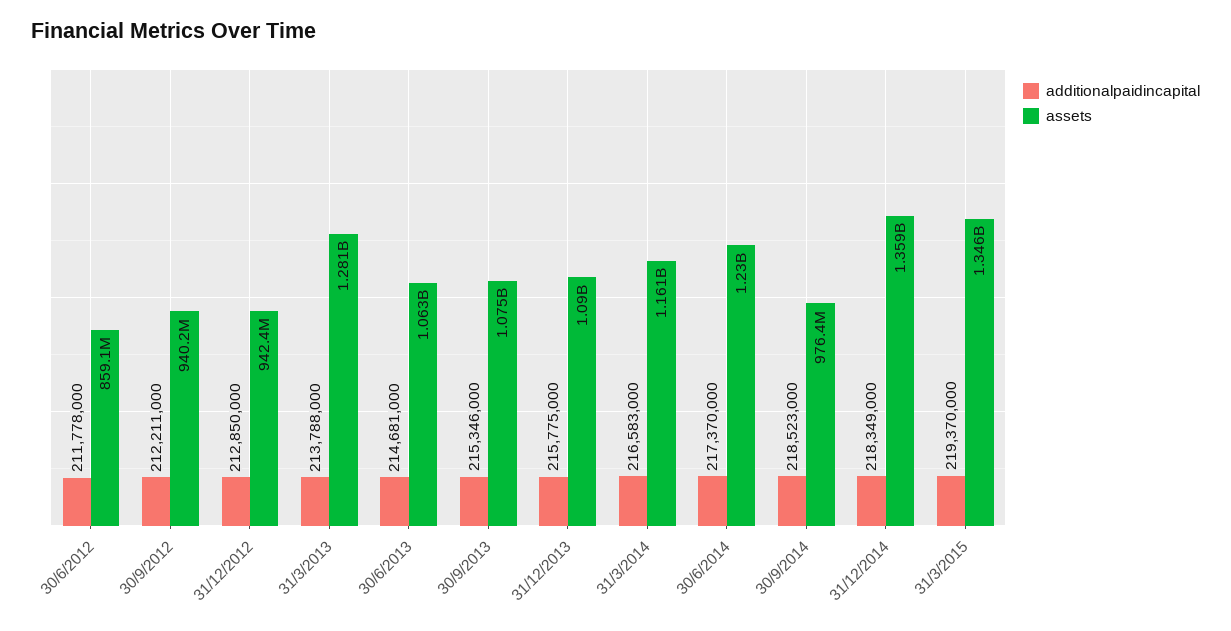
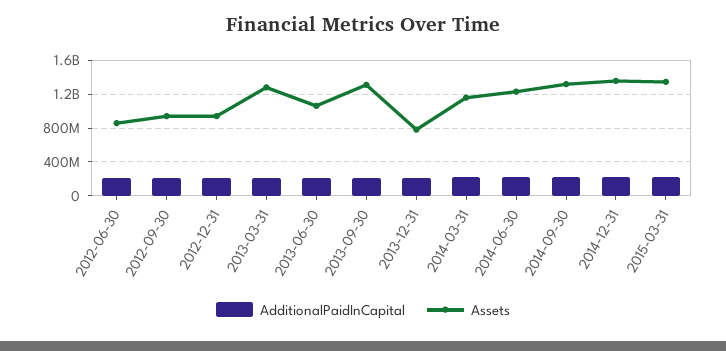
  {
    "additionalpaidincapital": {
      "30/6/2012": 211778000,
      "30/9/2012": 212211000,
      "31/12/2012": 212850000,
      "31/3/2013": 213788000,
      "30/6/2013": 214681000,
      "30/9/2013": 215346000,
      "31/12/2013": 215775000,
      "31/3/2014": 216583000,
      "30/6/2014": 217370000,
      "30/9/2014": 218523000,
      "31/12/2014": 218349000,
      "31/3/2015": 219370000
    },
    "assets": {
      "30/6/2012": 859100000,
      "30/9/2012": 940200000,
      "31/12/2012": 942400000,
      "31/3/2013": 1281000000,
      "30/6/2013": 1063000000,
-     "30/9/2013": 1075000000,
+     "30/9/2013": 1300000000,
-     "31/12/2013": 1090000000,
+     "31/12/2013": 800000000,
      "31/3/2014": 1161000000,
      "30/6/2014": 1230000000,
-     "30/9/2014": 976400000,
+     "30/9/2014": 1300000000,
      "31/12/2014": 1359000000,
      "31/3/2015": 1346000000
    }
  }

